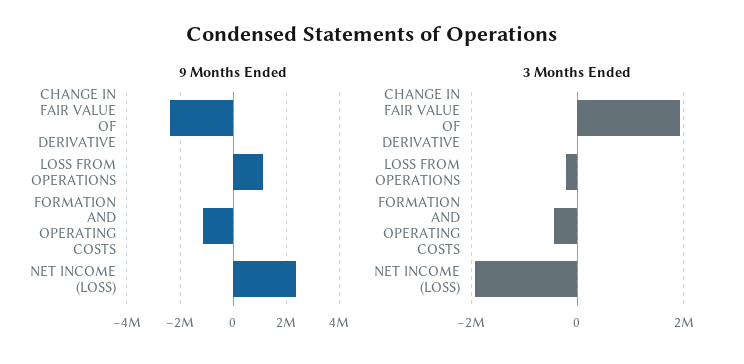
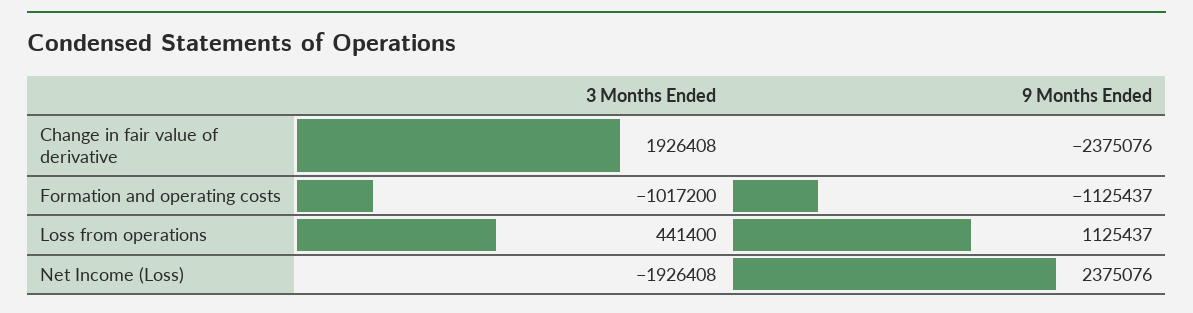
  {
    "9 Months Ended": {
      "CHANGE IN FAIR VALUE OF DERIVATIVE": -2375076,
      "LOSS FROM OPERATIONS": 1125437,
      "FORMATION AND OPERATING COSTS": -1125437,
      "NET INCOME (LOSS)": 2375076
    },
    "3 Months Ended": {
      "CHANGE IN FAIR VALUE OF DERIVATIVE": 1926408,
-     "LOSS FROM OPERATIONS": -200000,
+     "LOSS FROM OPERATIONS": 441400,
-     "FORMATION AND OPERATING COSTS": -400000,
+     "FORMATION AND OPERATING COSTS": -1017200,
      "NET INCOME (LOSS)": -1926408
    }
  }

